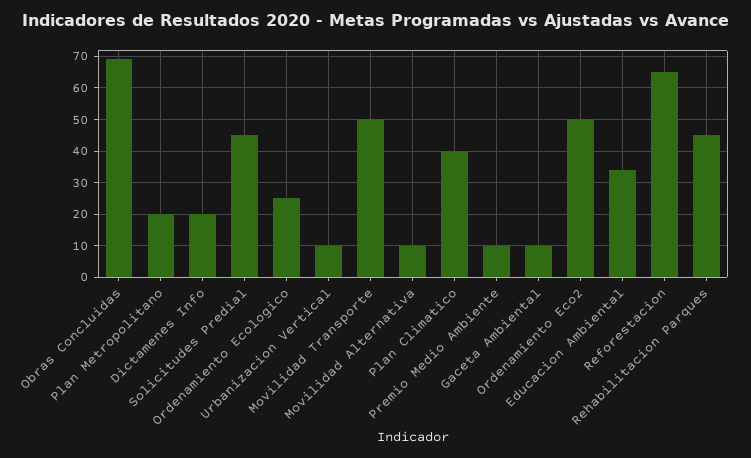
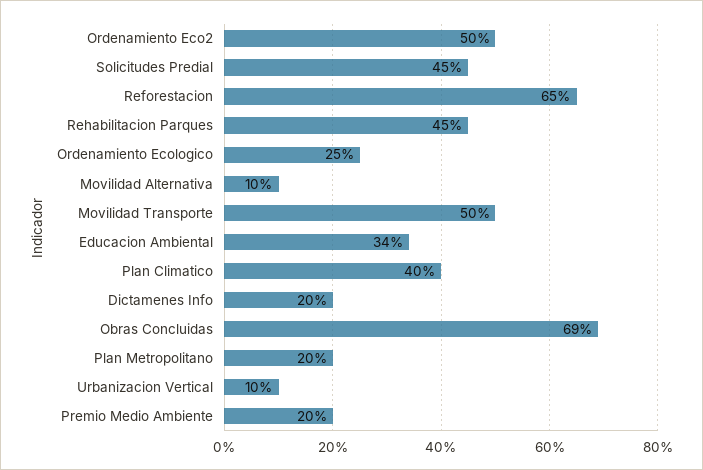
  {
    "Obras Concluidas": 69,
    "Plan Metropolitano": 20,
    "Dictamenes Info": 20,
    "Solicitudes Predial": 45,
    "Ordenamiento Ecologico": 25,
    "Urbanizacion Vertical": 10,
    "Movilidad Transporte": 50,
    "Movilidad Alternativa": 10,
    "Plan Climatico": 40,
-   "Premio Medio Ambiente": 10,
+   "Premio Medio Ambiente": 20,
-   "Gaceta Ambiental": 10,
    "Ordenamiento Eco2": 50,
    "Educacion Ambiental": 34,
    "Reforestacion": 65,
    "Rehabilitacion Parques": 45
  }

